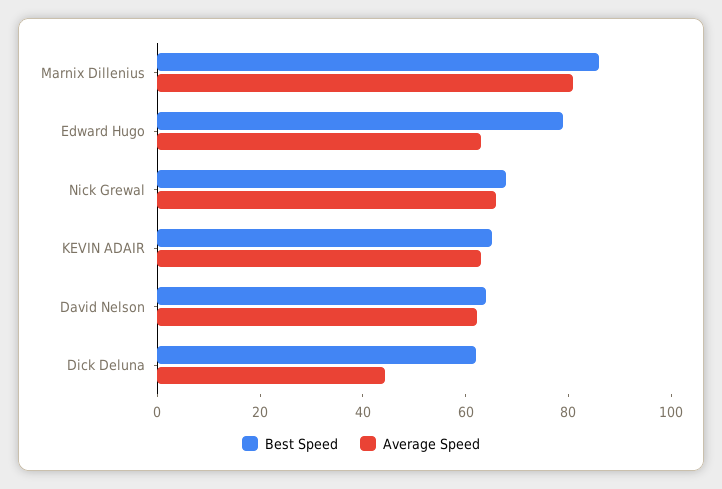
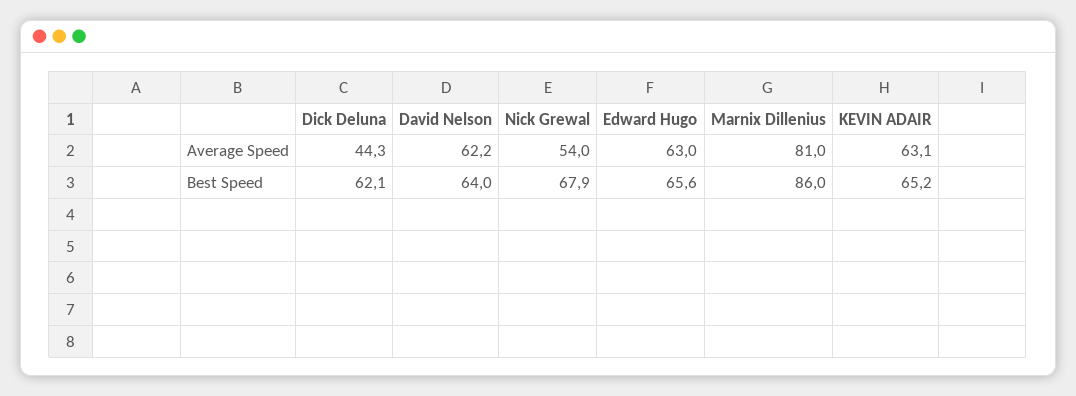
  {
    "Best Speed": {
      "Marnix Dillenius": 86,
-     "Edward Hugo": 80,
+     "Edward Hugo": 65.6,
      "Nick Grewal": 67.9,
      "KEVIN ADAIR": 65.2,
      "David Nelson": 64,
      "Dick Deluna": 62.1
    },
    "Average Speed": {
      "Marnix Dillenius": 81,
      "Edward Hugo": 63,
-     "Nick Grewal": 65,
+     "Nick Grewal": 54,
      "KEVIN ADAIR": 63.1,
      "David Nelson": 62.2,
      "Dick Deluna": 44.3
    }
  }

